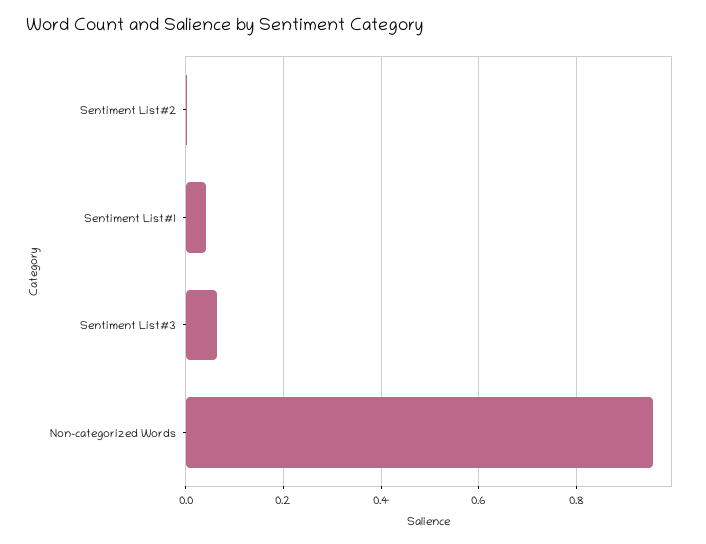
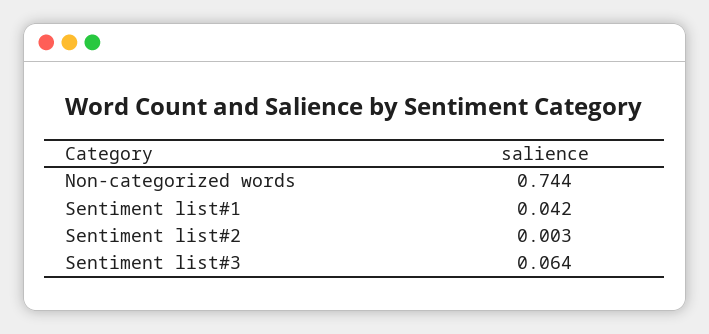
  {
    "Sentiment List#2": 0.003,
    "Sentiment List#1": 0.042,
    "Sentiment List#3": 0.064,
-   "Non-categorized Words": 0.96
+   "Non-categorized Words": 0.744
  }

